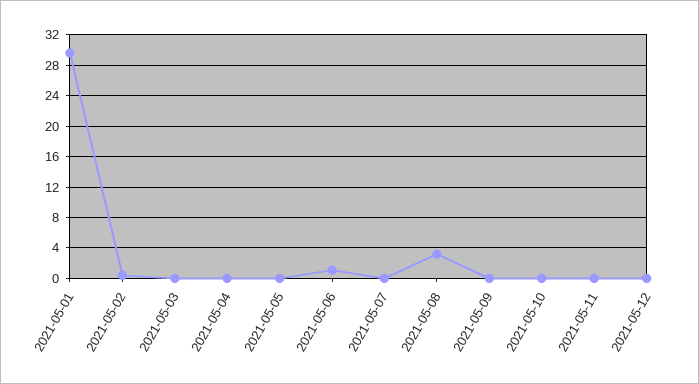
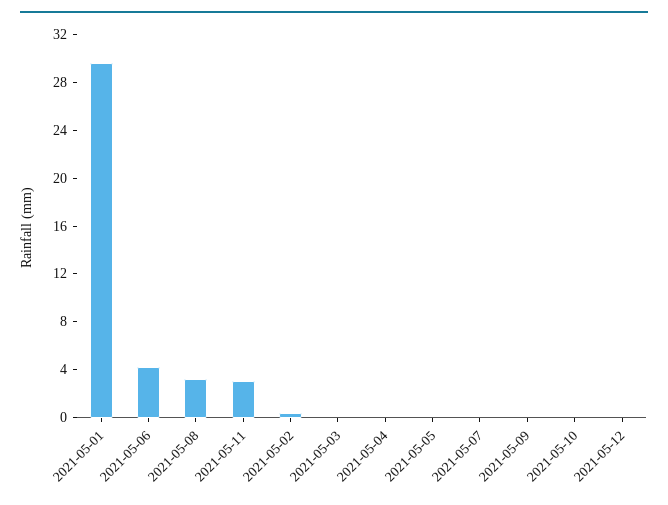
  {
    "2021-05-01": 30,
    "2021-05-02": 0,
    "2021-05-03": 0,
    "2021-05-04": 0,
    "2021-05-05": 0,
-   "2021-05-06": 1,
+   "2021-05-06": 4,
    "2021-05-07": 0,
    "2021-05-08": 3,
    "2021-05-09": 0,
    "2021-05-10": 0,
-   "2021-05-11": 0,
+   "2021-05-11": 3,
    "2021-05-12": 0
  }

